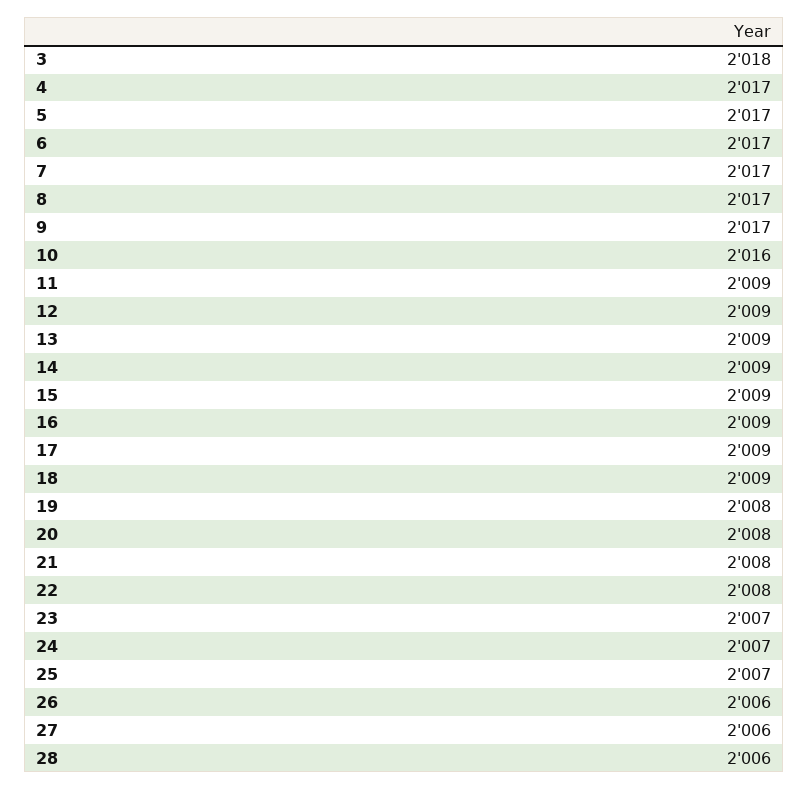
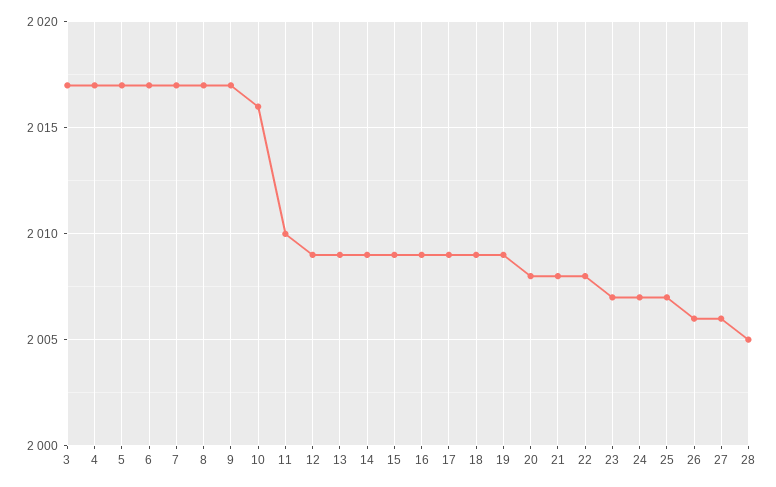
  {
-   "3": 2018,
+   "3": 2017,
    "4": 2017,
    "5": 2017,
    "6": 2017,
    "7": 2017,
    "8": 2017,
    "9": 2017,
    "10": 2016,
-   "11": 2009,
+   "11": 2010,
    "12": 2009,
    "13": 2009,
    "14": 2009,
    "15": 2009,
    "16": 2009,
    "17": 2009,
    "18": 2009,
-   "19": 2008,
+   "19": 2009,
    "20": 2008,
    "21": 2008,
    "22": 2008,
    "23": 2007,
    "24": 2007,
    "25": 2007,
    "26": 2006,
    "27": 2006,
-   "28": 2006
+   "28": 2005
  }

